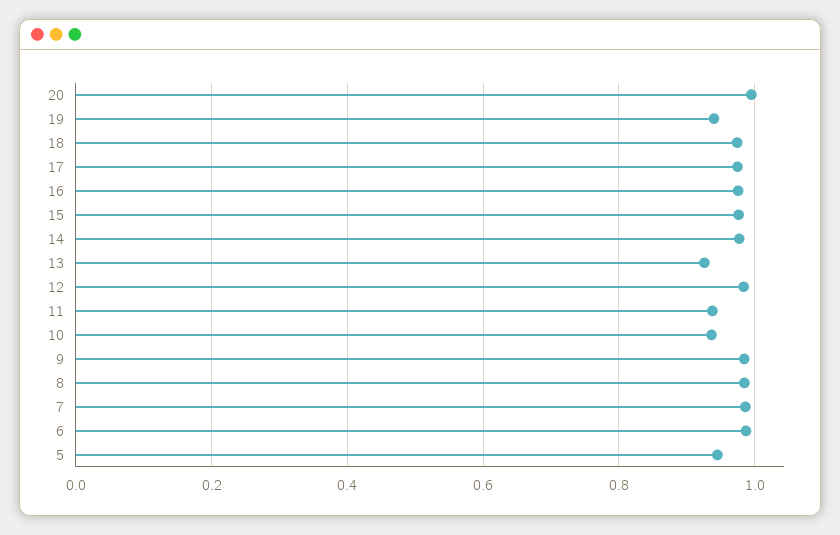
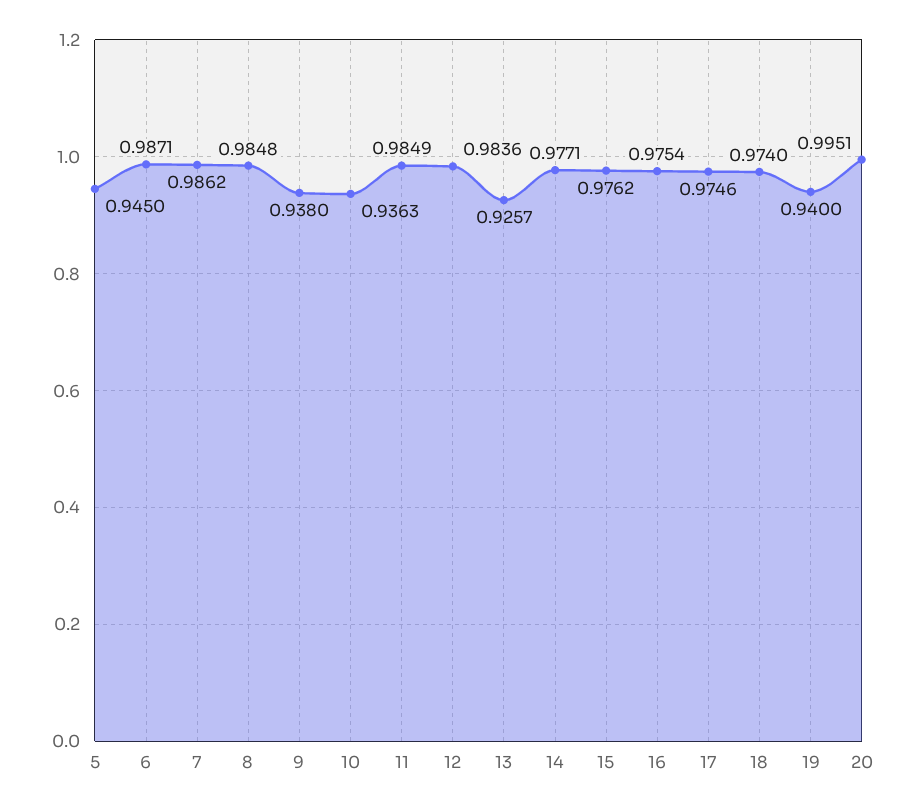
  {
    "20": 0.9951,
    "19": 0.94,
    "18": 0.974,
    "17": 0.9746,
    "16": 0.9754,
    "15": 0.9762,
    "14": 0.9771,
    "13": 0.9257,
    "12": 0.9836,
-   "11": 0.94,
+   "11": 0.9849,
    "10": 0.9363,
-   "9": 0.98,
+   "9": 0.938,
    "8": 0.9848,
    "7": 0.9862,
    "6": 0.9871,
    "5": 0.945
  }

